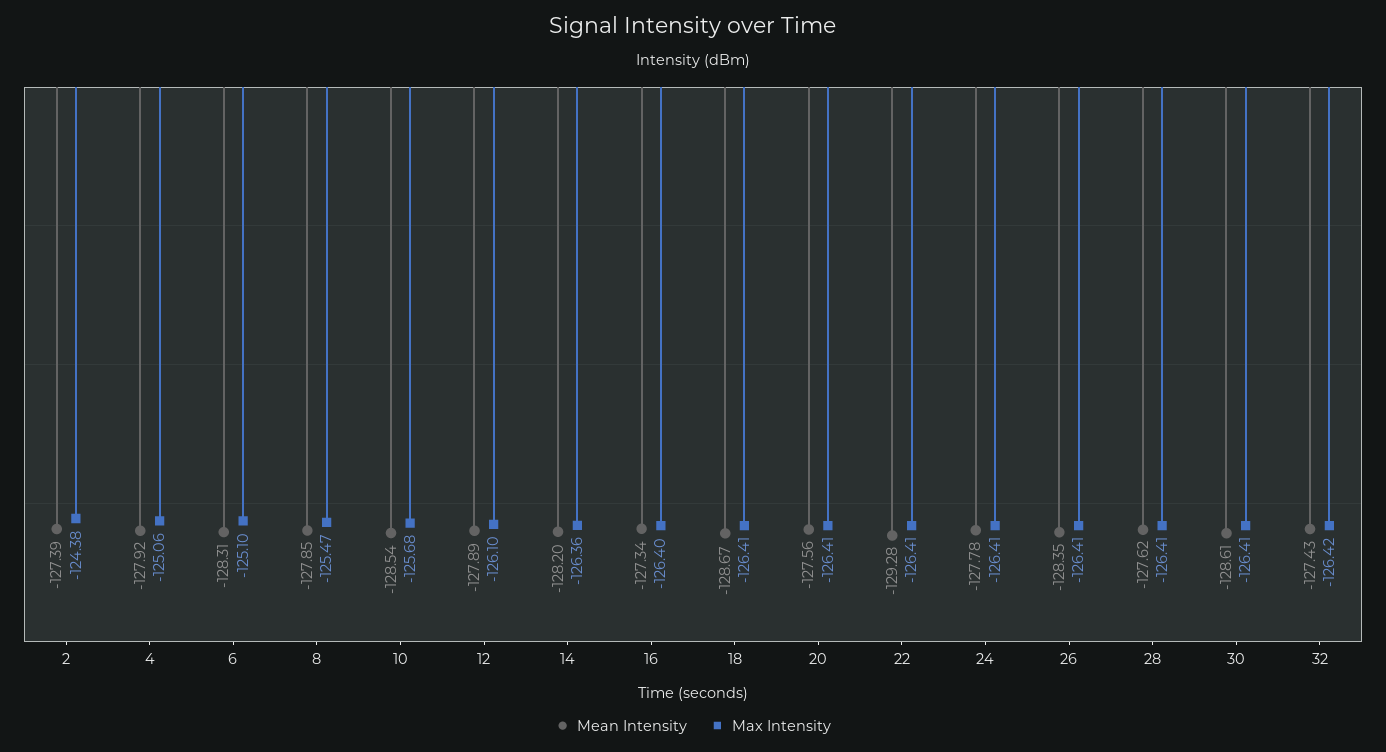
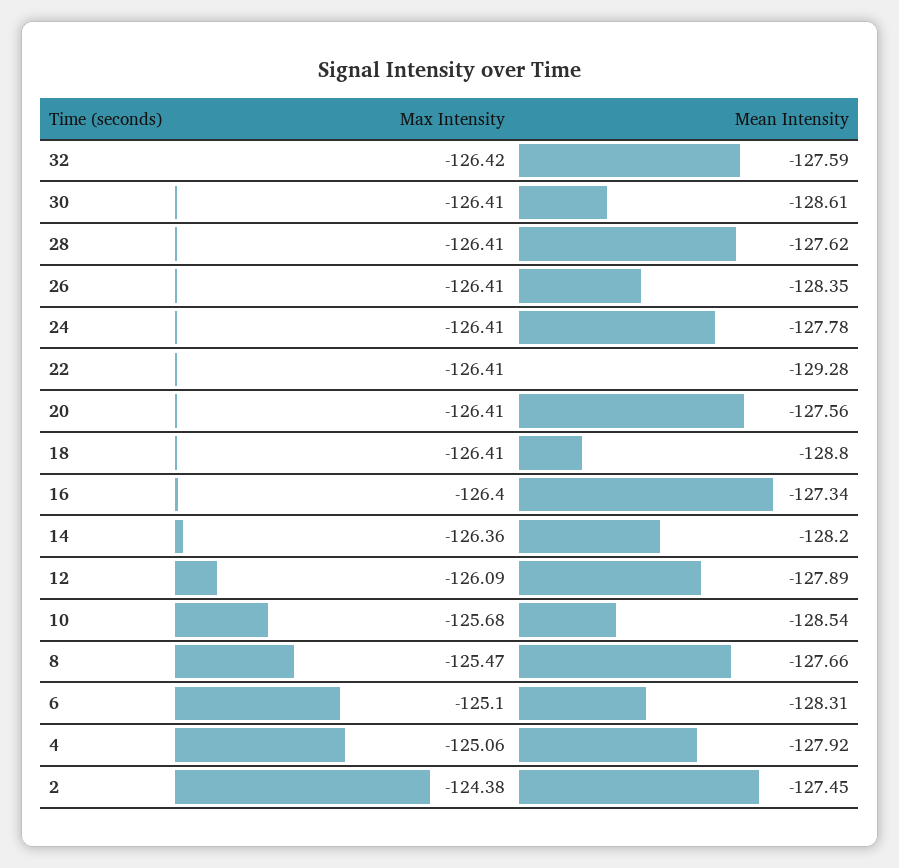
  {
    "Mean Intensity": {
-     "2": -127.39,
+     "2": -127.45,
      "4": -127.92,
      "6": -128.31,
-     "8": -127.85,
+     "8": -127.66,
      "10": -128.54,
      "12": -127.89,
      "14": -128.2,
      "16": -127.34,
-     "18": -128.67,
+     "18": -128.8,
      "20": -127.56,
      "22": -129.28,
      "24": -127.78,
      "26": -128.35,
      "28": -127.62,
      "30": -128.61,
-     "32": -127.43
+     "32": -127.59
    },
    "Max Intensity": {
      "2": -124.38,
      "4": -125.06,
      "6": -125.1,
      "8": -125.47,
      "10": -125.68,
-     "12": -126.1,
+     "12": -126.09,
      "14": -126.36,
      "16": -126.4,
      "18": -126.41,
      "20": -126.41,
      "22": -126.41,
      "24": -126.41,
      "26": -126.41,
      "28": -126.41,
      "30": -126.41,
      "32": -126.42
    }
  }

